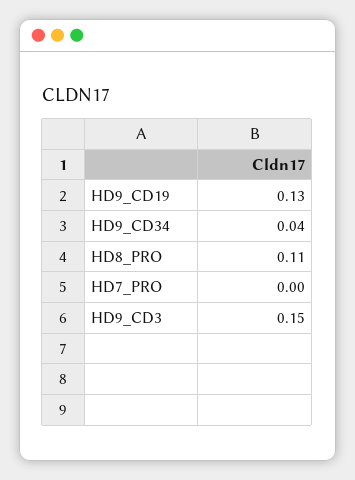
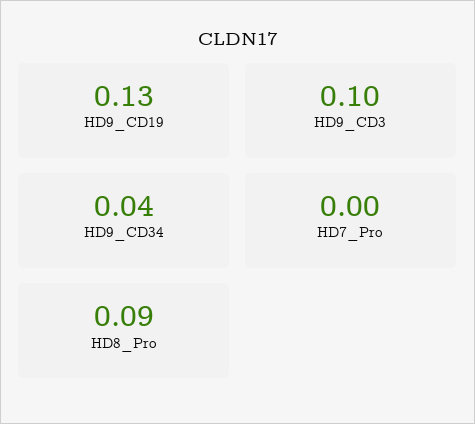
  {
    "HD9_CD19": 0.13,
    "HD9_CD34": 0.04,
-   "HD8_PRO": 0.11,
+   "HD8_PRO": 0.09,
    "HD7_PRO": 0,
-   "HD9_CD3": 0.15
+   "HD9_CD3": 0.1
  }

